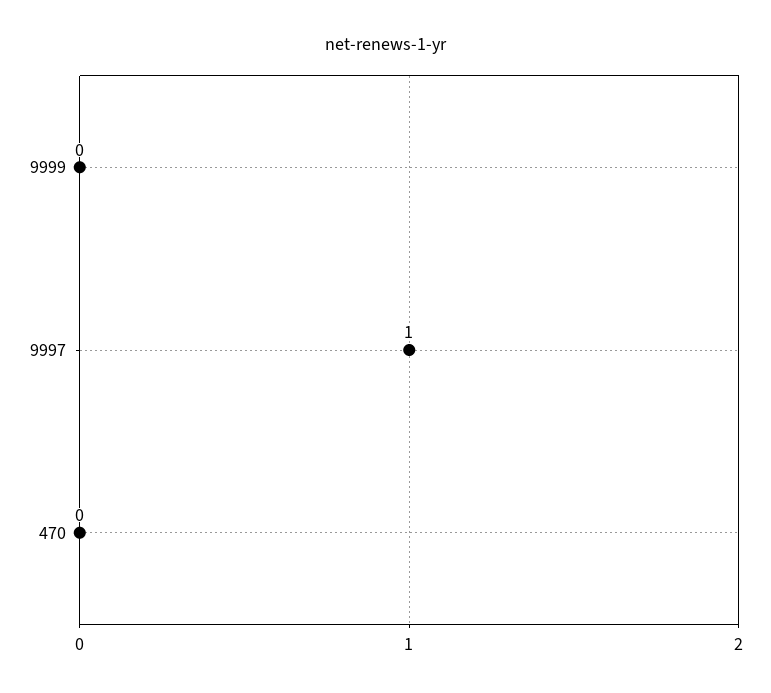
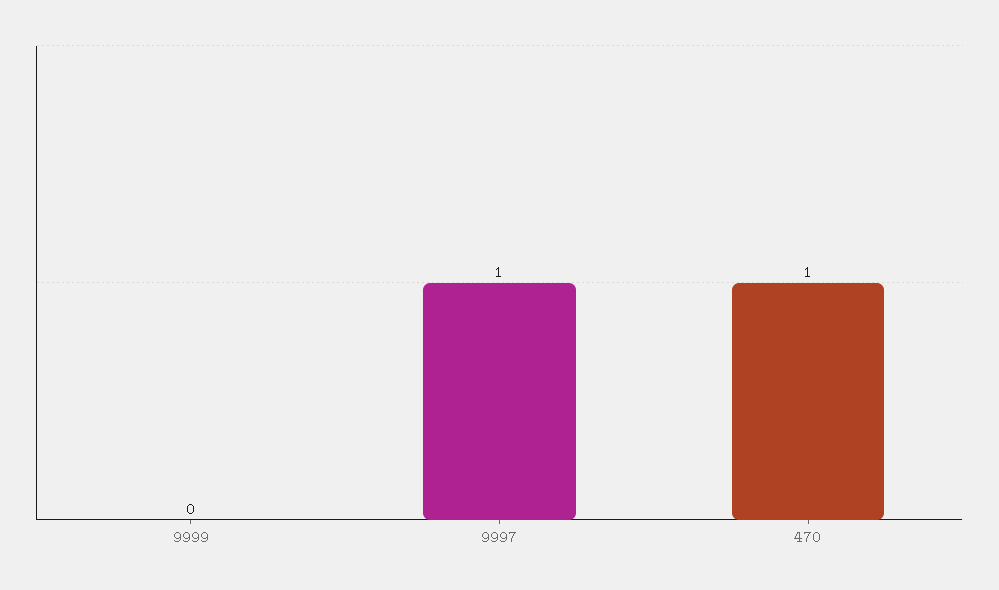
  {
    "9999": 0,
    "9997": 1,
-   "470": 0
+   "470": 1
  }

